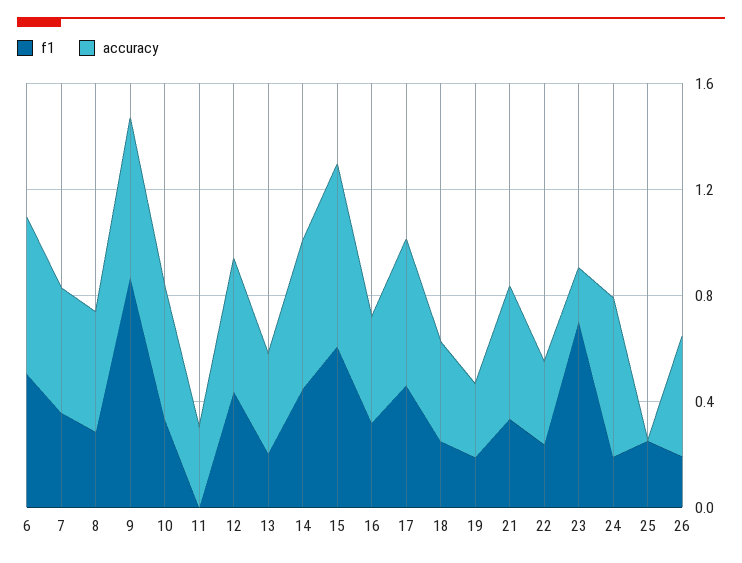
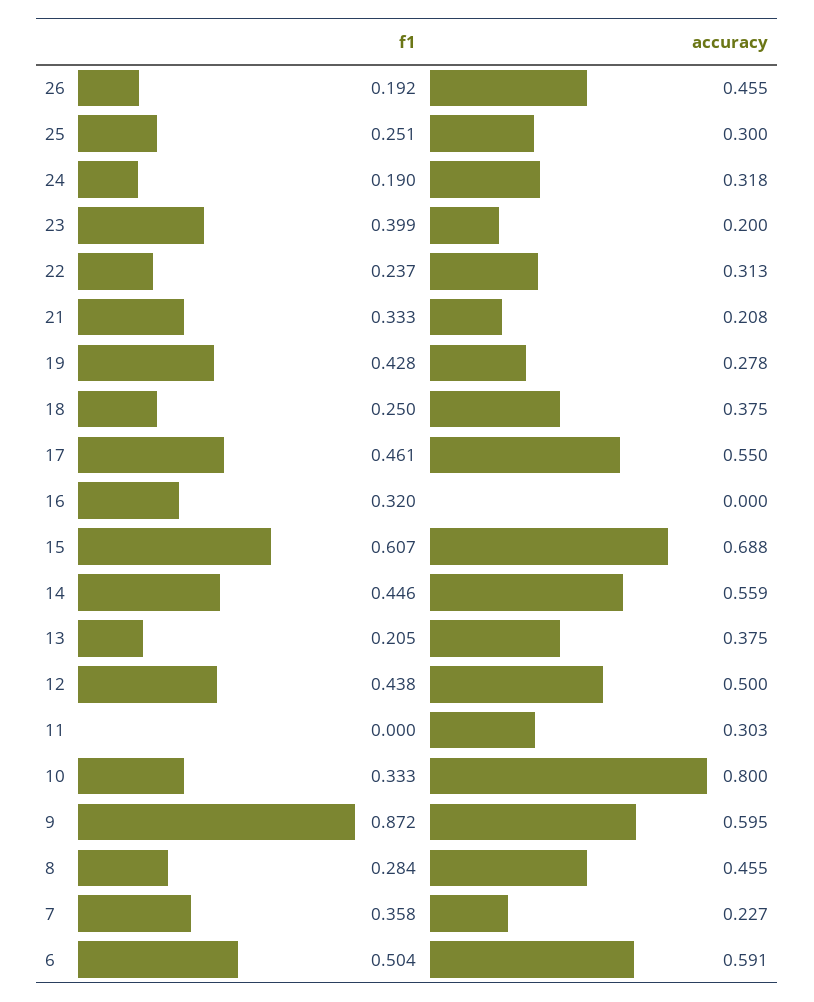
  {
    "f1": {
      "6": 0.504,
      "7": 0.358,
      "8": 0.284,
      "9": 0.872,
      "10": 0.333,
      "11": 0,
      "12": 0.438,
      "13": 0.205,
      "14": 0.446,
      "15": 0.607,
      "16": 0.32,
      "17": 0.461,
      "18": 0.25,
-     "19": 0.2,
+     "19": 0.428,
      "21": 0.333,
      "22": 0.237,
-     "23": 0.7,
+     "23": 0.399,
      "24": 0.19,
      "25": 0.251,
      "26": 0.192
    },
    "accuracy": {
      "6": 0.591,
-     "7": 0.5,
+     "7": 0.227,
      "8": 0.455,
      "9": 0.595,
-     "10": 0.5,
+     "10": 0.8,
      "11": 0.303,
      "12": 0.5,
      "13": 0.375,
      "14": 0.559,
      "15": 0.688,
-     "16": 0.4,
+     "16": 0,
      "17": 0.55,
      "18": 0.375,
      "19": 0.278,
-     "21": 0.5,
+     "21": 0.208,
      "22": 0.313,
      "23": 0.2,
-     "24": 0.6,
+     "24": 0.318,
-     "25": 0,
+     "25": 0.3,
      "26": 0.455
    }
  }

